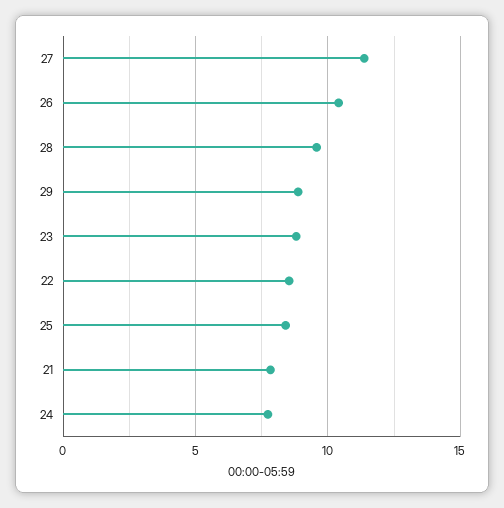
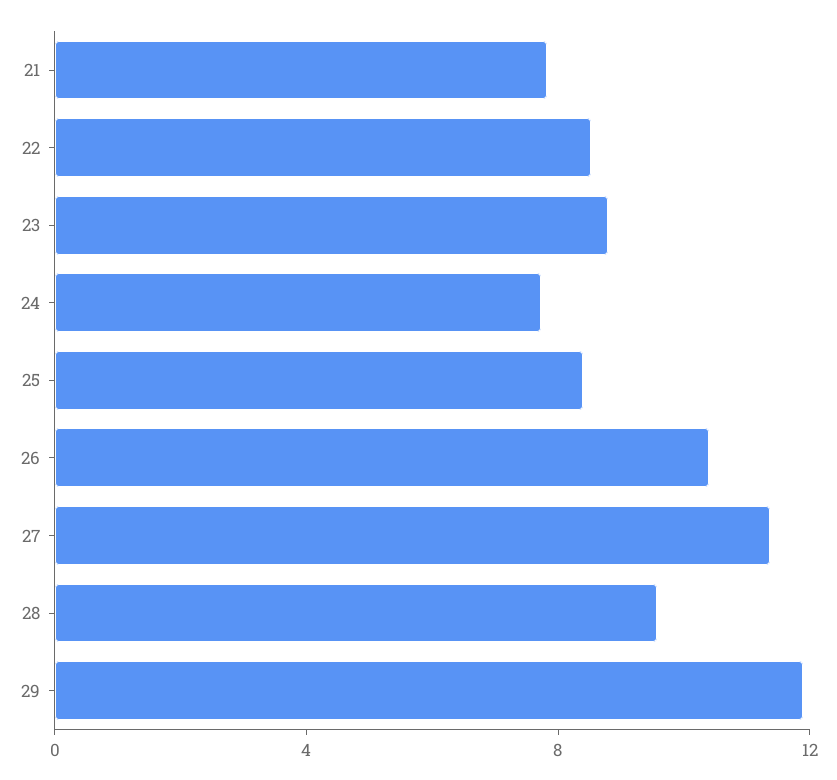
  {
    "27": 11.5,
    "26": 10.5,
    "28": 9.5,
-   "29": 9,
+   "29": 12,
    "23": 9,
    "22": 8.5,
    "25": 8.5,
    "21": 8,
    "24": 7.5
  }

